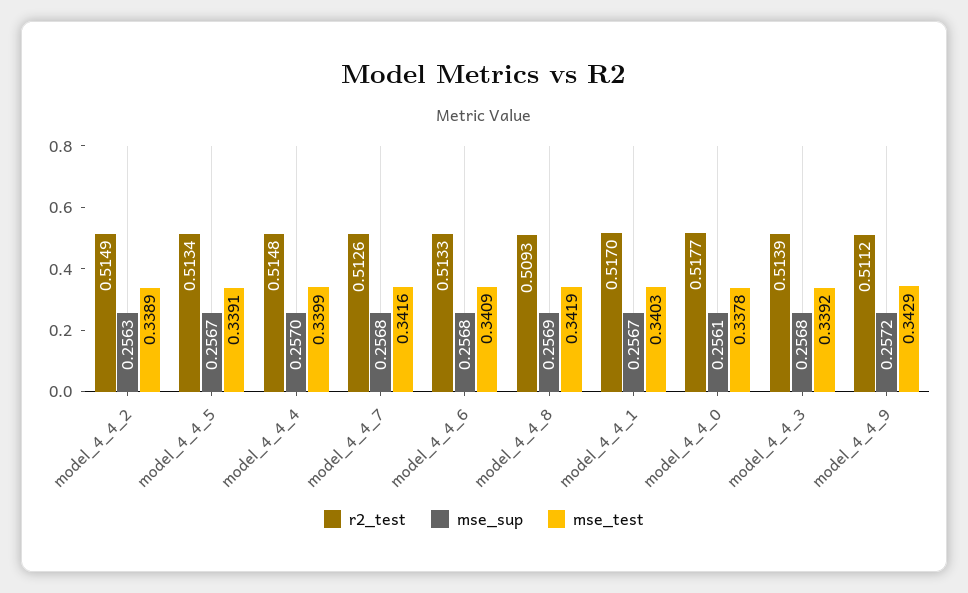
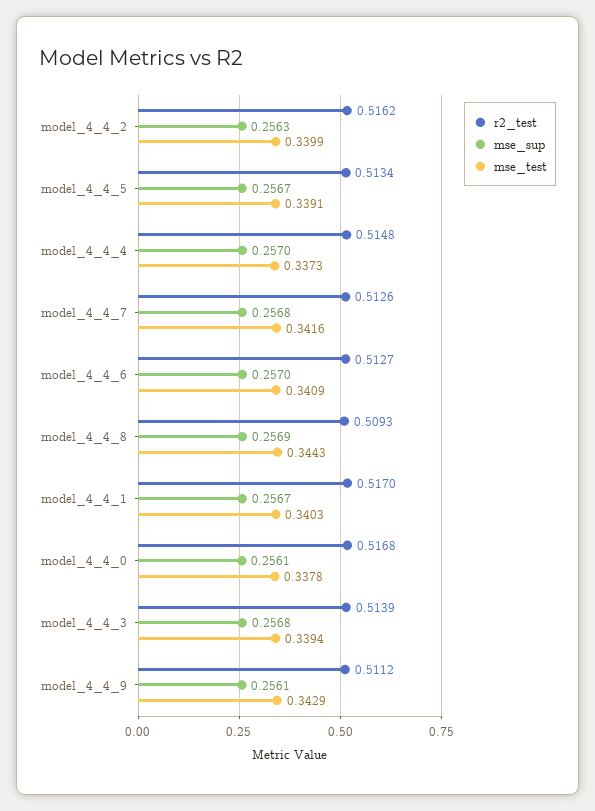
  {
    "r2_test": {
-     "model_4_4_2": 0.5149,
+     "model_4_4_2": 0.5162,
      "model_4_4_5": 0.5134,
      "model_4_4_4": 0.5148,
      "model_4_4_7": 0.5126,
-     "model_4_4_6": 0.5133,
+     "model_4_4_6": 0.5127,
      "model_4_4_8": 0.5093,
      "model_4_4_1": 0.517,
-     "model_4_4_0": 0.5177,
+     "model_4_4_0": 0.5168,
      "model_4_4_3": 0.5139,
      "model_4_4_9": 0.5112
    },
    "mse_sup": {
      "model_4_4_2": 0.2563,
      "model_4_4_5": 0.2567,
      "model_4_4_4": 0.257,
      "model_4_4_7": 0.2568,
-     "model_4_4_6": 0.2568,
+     "model_4_4_6": 0.257,
      "model_4_4_8": 0.2569,
      "model_4_4_1": 0.2567,
      "model_4_4_0": 0.2561,
      "model_4_4_3": 0.2568,
-     "model_4_4_9": 0.2572
+     "model_4_4_9": 0.2561
    },
    "mse_test": {
-     "model_4_4_2": 0.3389,
+     "model_4_4_2": 0.3399,
      "model_4_4_5": 0.3391,
-     "model_4_4_4": 0.3399,
+     "model_4_4_4": 0.3373,
      "model_4_4_7": 0.3416,
      "model_4_4_6": 0.3409,
-     "model_4_4_8": 0.3419,
+     "model_4_4_8": 0.3443,
      "model_4_4_1": 0.3403,
      "model_4_4_0": 0.3378,
-     "model_4_4_3": 0.3392,
+     "model_4_4_3": 0.3394,
      "model_4_4_9": 0.3429
    }
  }

